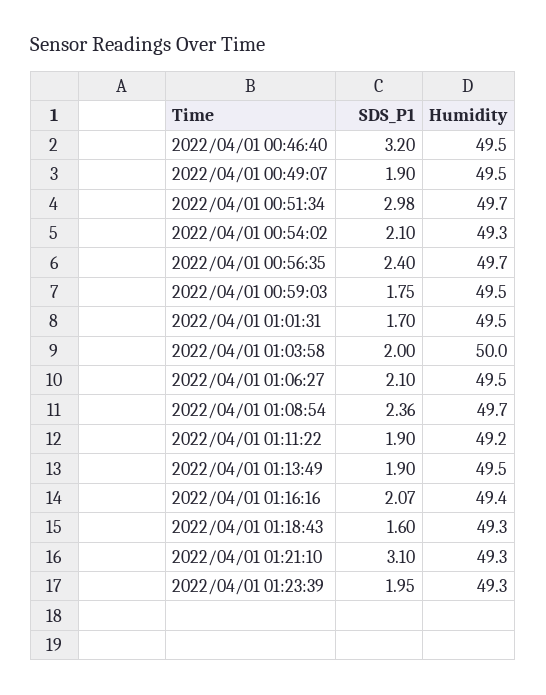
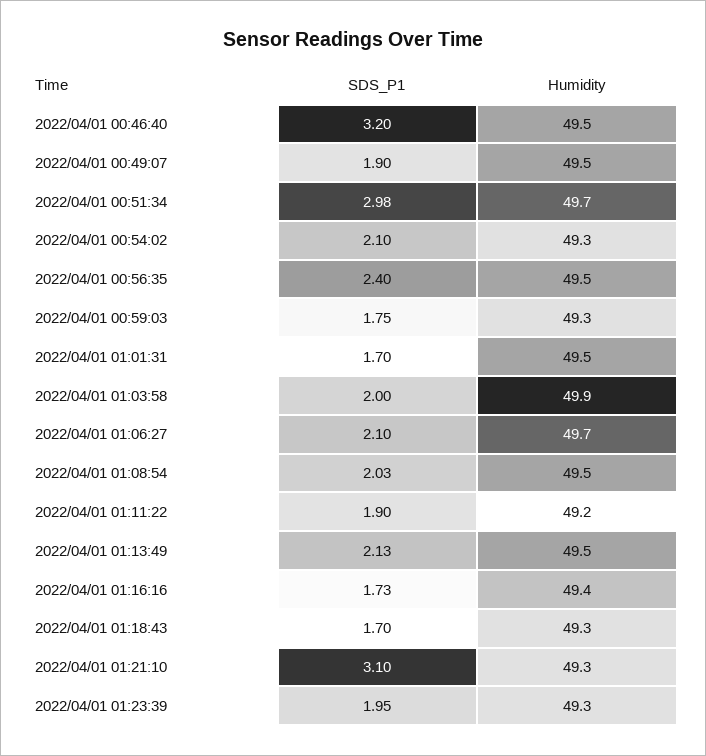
  {
    "SDS_P1": {
      "2022/04/01 00:46:40": 3.2,
      "2022/04/01 00:49:07": 1.9,
      "2022/04/01 00:51:34": 2.98,
      "2022/04/01 00:54:02": 2.1,
      "2022/04/01 00:56:35": 2.4,
      "2022/04/01 00:59:03": 1.75,
      "2022/04/01 01:01:31": 1.7,
      "2022/04/01 01:03:58": 2,
      "2022/04/01 01:06:27": 2.1,
-     "2022/04/01 01:08:54": 2.36,
+     "2022/04/01 01:08:54": 2.03,
      "2022/04/01 01:11:22": 1.9,
-     "2022/04/01 01:13:49": 1.9,
+     "2022/04/01 01:13:49": 2.13,
-     "2022/04/01 01:16:16": 2.07,
+     "2022/04/01 01:16:16": 1.73,
-     "2022/04/01 01:18:43": 1.6,
+     "2022/04/01 01:18:43": 1.7,
      "2022/04/01 01:21:10": 3.1,
      "2022/04/01 01:23:39": 1.95
    },
    "Humidity": {
      "2022/04/01 00:46:40": 49.5,
      "2022/04/01 00:49:07": 49.5,
      "2022/04/01 00:51:34": 49.7,
      "2022/04/01 00:54:02": 49.3,
-     "2022/04/01 00:56:35": 49.7,
+     "2022/04/01 00:56:35": 49.5,
-     "2022/04/01 00:59:03": 49.5,
+     "2022/04/01 00:59:03": 49.3,
      "2022/04/01 01:01:31": 49.5,
-     "2022/04/01 01:03:58": 50,
+     "2022/04/01 01:03:58": 49.9,
-     "2022/04/01 01:06:27": 49.5,
+     "2022/04/01 01:06:27": 49.7,
-     "2022/04/01 01:08:54": 49.7,
+     "2022/04/01 01:08:54": 49.5,
      "2022/04/01 01:11:22": 49.2,
      "2022/04/01 01:13:49": 49.5,
      "2022/04/01 01:16:16": 49.4,
      "2022/04/01 01:18:43": 49.3,
      "2022/04/01 01:21:10": 49.3,
      "2022/04/01 01:23:39": 49.3
    }
  }

